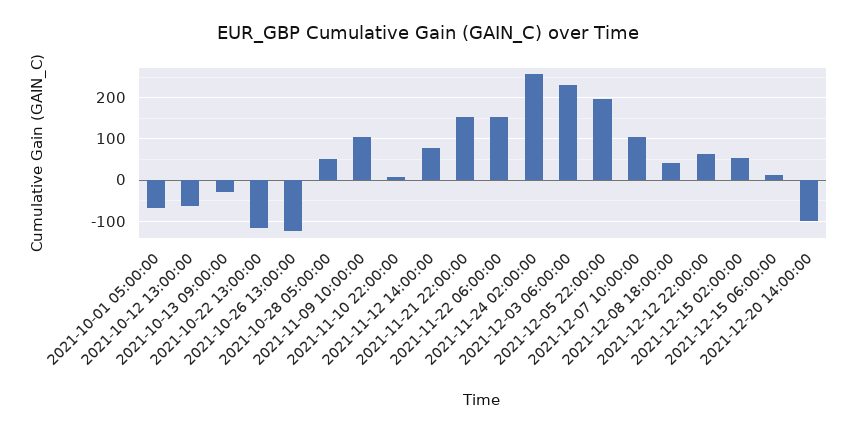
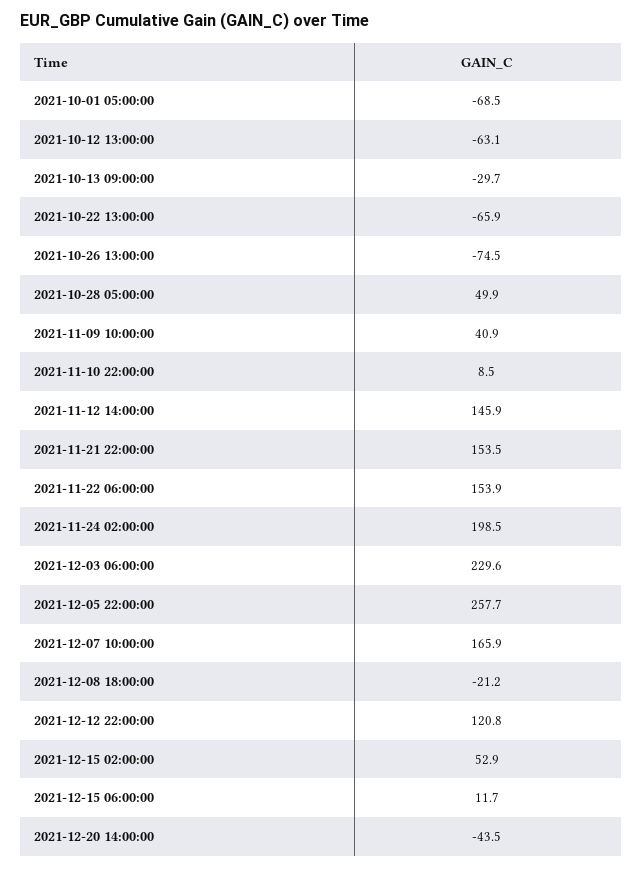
  {
    "2021-10-01 05:00:00": -68.5,
    "2021-10-12 13:00:00": -63.1,
    "2021-10-13 09:00:00": -29.7,
-   "2021-10-22 13:00:00": -120,
+   "2021-10-22 13:00:00": -65.9,
-   "2021-10-26 13:00:00": -120,
+   "2021-10-26 13:00:00": -74.5,
    "2021-10-28 05:00:00": 49.9,
-   "2021-11-09 10:00:00": 100,
+   "2021-11-09 10:00:00": 40.9,
    "2021-11-10 22:00:00": 8.5,
-   "2021-11-12 14:00:00": 80,
+   "2021-11-12 14:00:00": 145.9,
    "2021-11-21 22:00:00": 153.5,
    "2021-11-22 06:00:00": 153.9,
-   "2021-11-24 02:00:00": 260,
+   "2021-11-24 02:00:00": 198.5,
    "2021-12-03 06:00:00": 229.6,
-   "2021-12-05 22:00:00": 200,
+   "2021-12-05 22:00:00": 257.7,
-   "2021-12-07 10:00:00": 100,
+   "2021-12-07 10:00:00": 165.9,
-   "2021-12-08 18:00:00": 40,
+   "2021-12-08 18:00:00": -21.2,
-   "2021-12-12 22:00:00": 60,
+   "2021-12-12 22:00:00": 120.8,
    "2021-12-15 02:00:00": 52.9,
    "2021-12-15 06:00:00": 11.7,
-   "2021-12-20 14:00:00": -100
+   "2021-12-20 14:00:00": -43.5
  }

